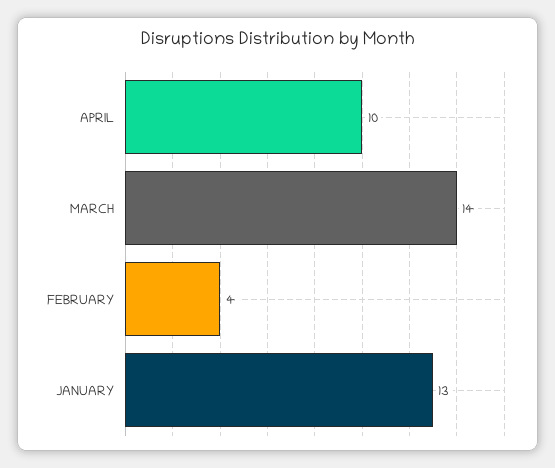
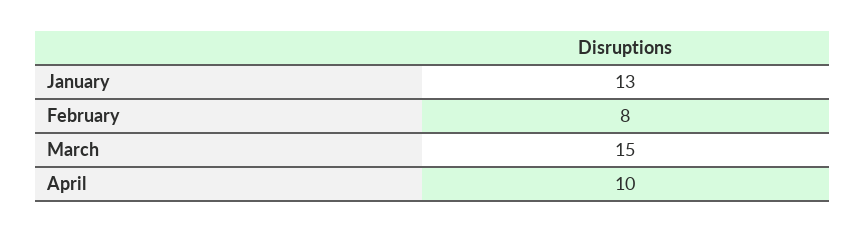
  {
    "APRIL": 10,
-   "MARCH": 14,
+   "MARCH": 15,
-   "FEBRUARY": 4,
+   "FEBRUARY": 8,
    "JANUARY": 13
  }

